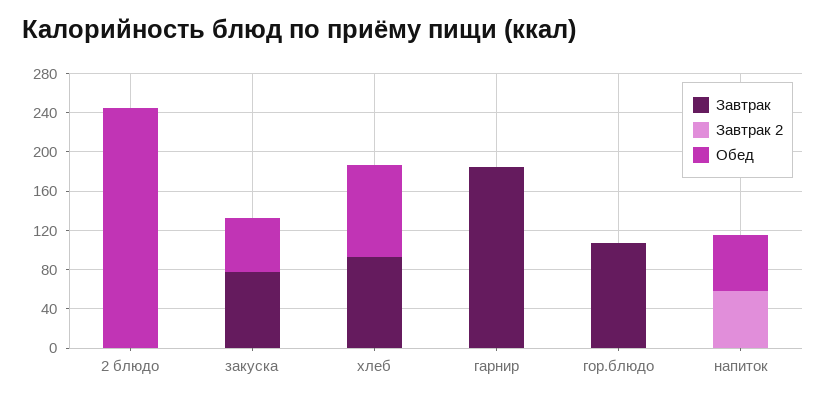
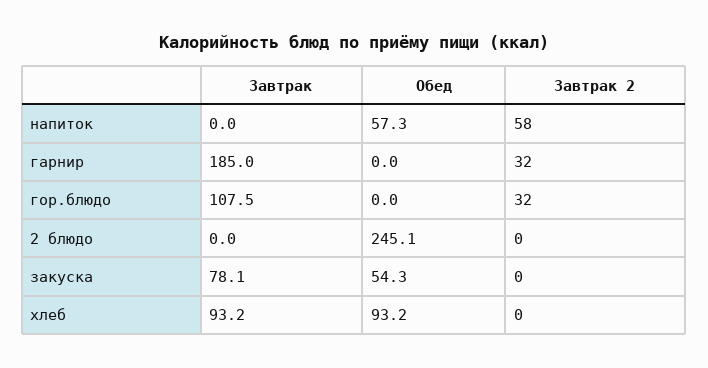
  {
    "Завтрак": {
      "2 блюдо": 0,
      "закуска": 78.1,
      "хлеб": 93.2,
      "гарнир": 185,
      "гор.блюдо": 107.5,
      "напиток": 0
    },
    "Завтрак 2": {
      "2 блюдо": 0,
      "закуска": 0,
      "хлеб": 0,
-     "гарнир": 0,
+     "гарнир": 32,
-     "гор.блюдо": 0,
+     "гор.блюдо": 32,
      "напиток": 58
    },
    "Обед": {
      "2 блюдо": 245.1,
      "закуска": 54.3,
      "хлеб": 93.2,
      "гарнир": 0,
      "гор.блюдо": 0,
      "напиток": 57.3
    }
  }

